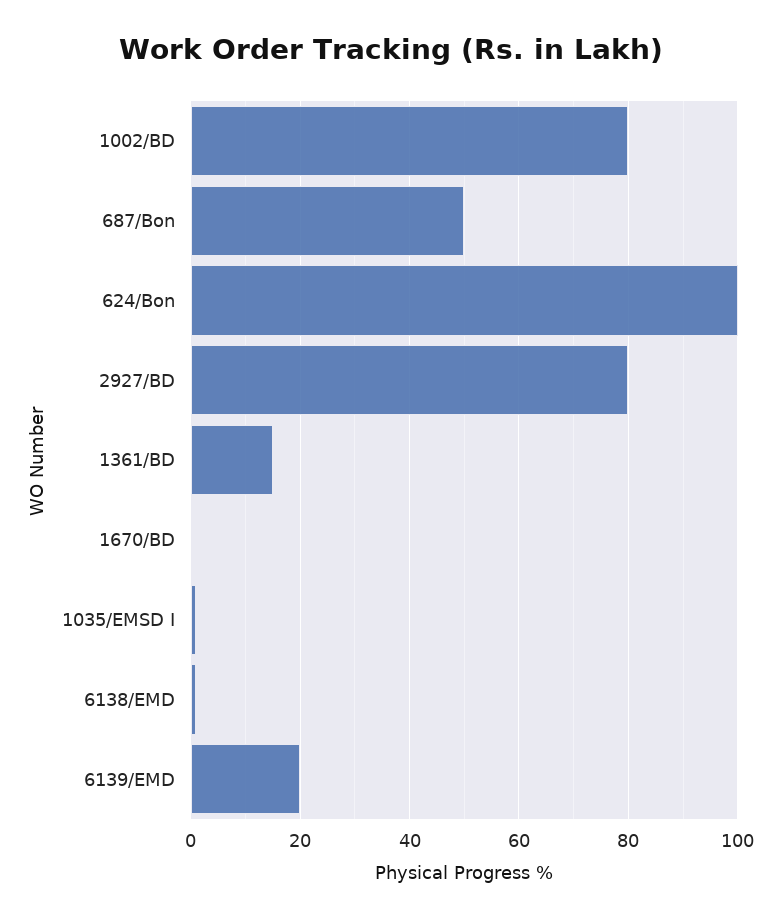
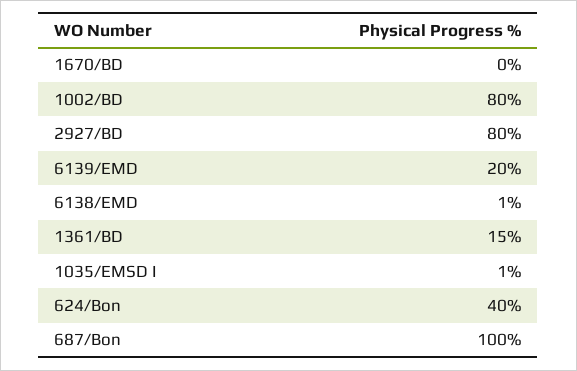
  {
    "1002/BD": 80,
-   "687/Bon": 50,
+   "687/Bon": 100,
-   "624/Bon": 100,
+   "624/Bon": 40,
    "2927/BD": 80,
    "1361/BD": 15,
    "1670/BD": 0,
    "1035/EMSD I": 1,
    "6138/EMD": 1,
    "6139/EMD": 20
  }

